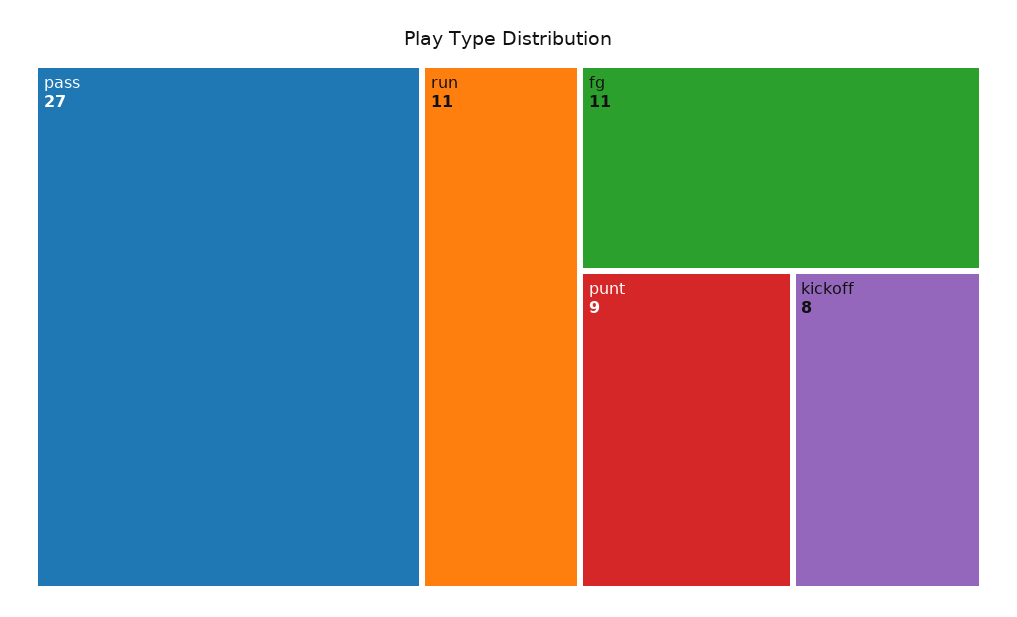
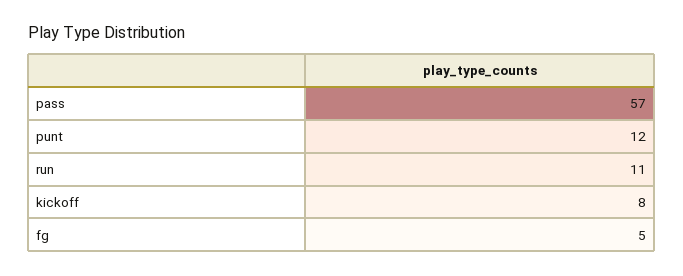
  {
-   "pass": 27,
+   "pass": 57,
    "run": 11,
-   "fg": 11,
+   "fg": 5,
-   "punt": 9,
+   "punt": 12,
    "kickoff": 8
  }

